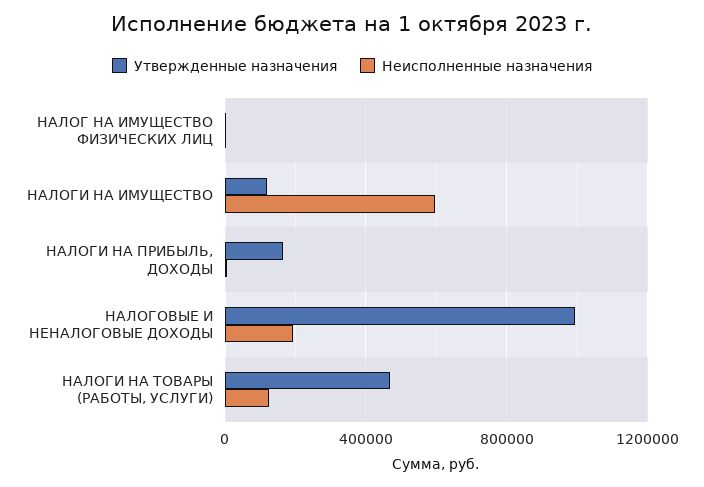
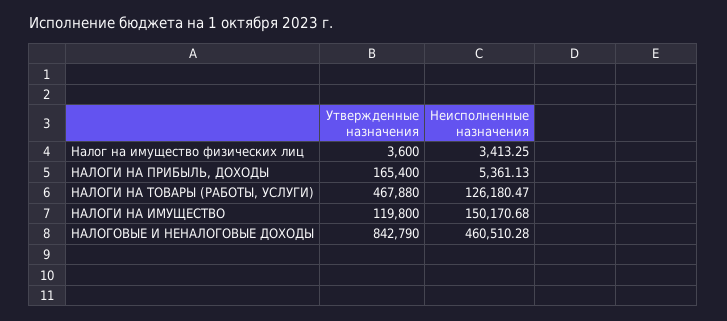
  {
    "Утвержденные назначения": {
      "НАЛОГ НА ИМУЩЕСТВО ФИЗИЧЕСКИХ ЛИЦ": 3600,
      "НАЛОГИ НА ИМУЩЕСТВО": 119800,
      "НАЛОГИ НА ПРИБЫЛЬ, ДОХОДЫ": 165400,
-     "НАЛОГОВЫЕ И НЕНАЛОГОВЫЕ ДОХОДЫ": 1000000,
+     "НАЛОГОВЫЕ И НЕНАЛОГОВЫЕ ДОХОДЫ": 842790,
      "НАЛОГИ НА ТОВАРЫ (РАБОТЫ, УСЛУГИ)": 467880
    },
    "Неисполненные назначения": {
      "НАЛОГ НА ИМУЩЕСТВО ФИЗИЧЕСКИХ ЛИЦ": 3413.25,
-     "НАЛОГИ НА ИМУЩЕСТВО": 600000,
+     "НАЛОГИ НА ИМУЩЕСТВО": 150170.68,
      "НАЛОГИ НА ПРИБЫЛЬ, ДОХОДЫ": 5361.13,
-     "НАЛОГОВЫЕ И НЕНАЛОГОВЫЕ ДОХОДЫ": 200000,
+     "НАЛОГОВЫЕ И НЕНАЛОГОВЫЕ ДОХОДЫ": 460510.28,
      "НАЛОГИ НА ТОВАРЫ (РАБОТЫ, УСЛУГИ)": 126180.47
    }
  }

